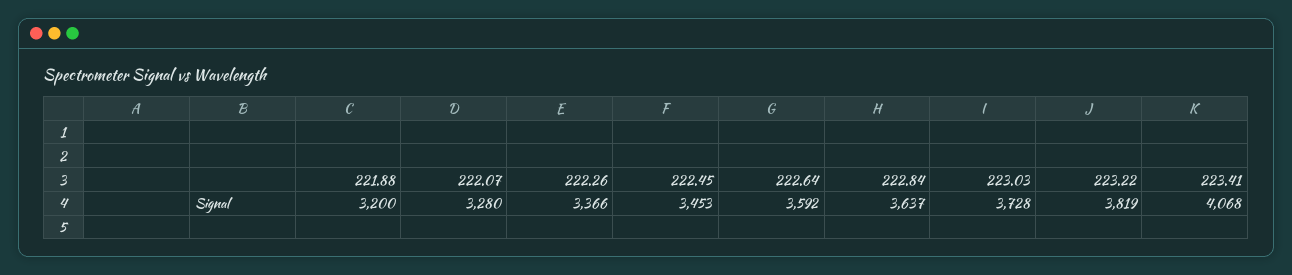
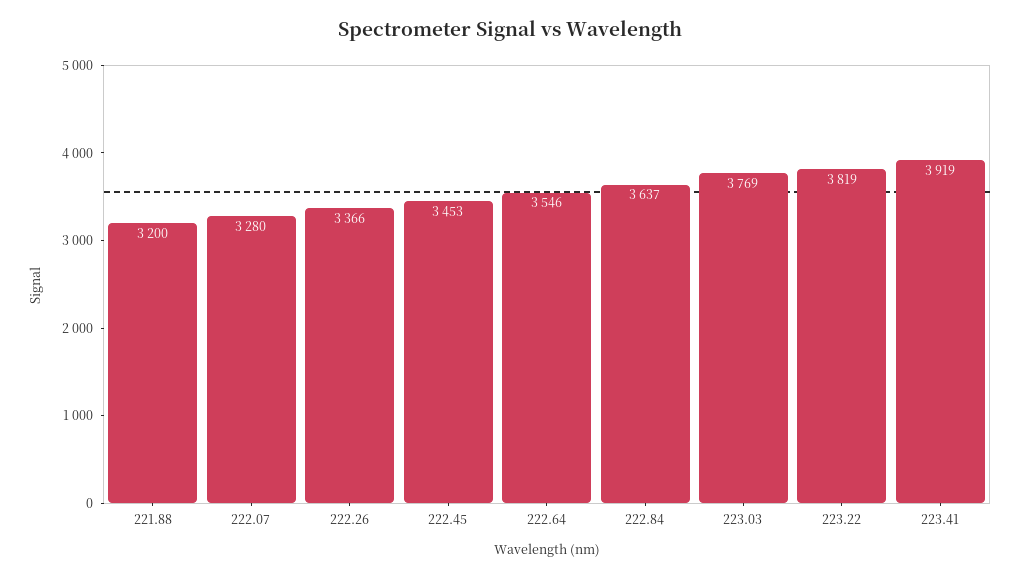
  {
    "221.88": 3200,
    "222.07": 3280,
    "222.26": 3366,
    "222.45": 3453,
-   "222.64": 3592,
+   "222.64": 3546,
    "222.84": 3637,
-   "223.03": 3728,
+   "223.03": 3769,
    "223.22": 3819,
-   "223.41": 4068
+   "223.41": 3919
  }

